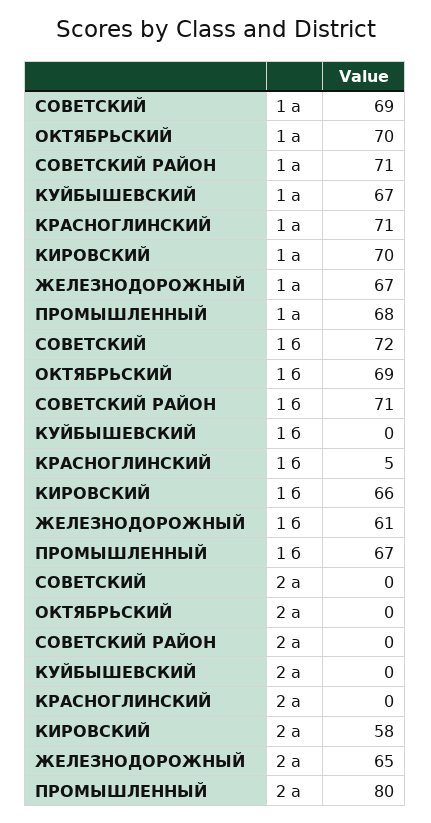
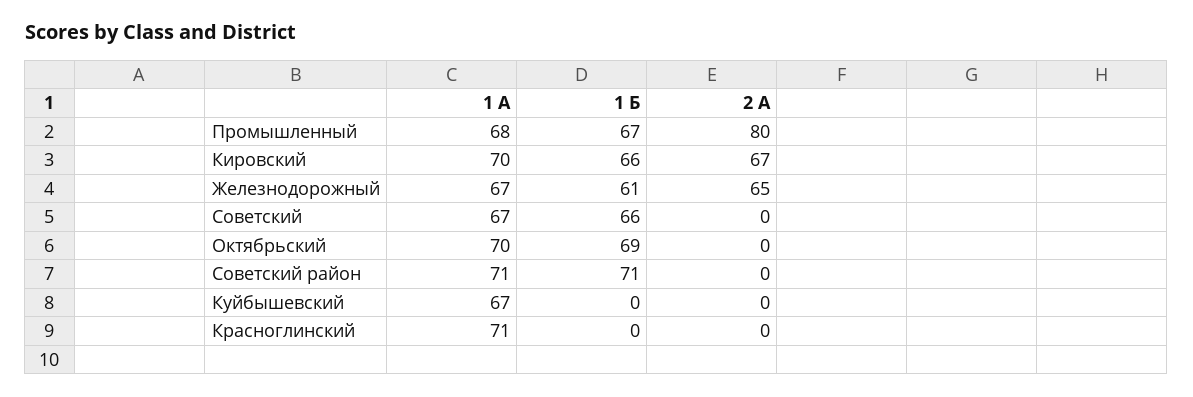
  {
    "СОВЕТСКИЙ": {
-     "1 а": 69,
+     "1 а": 67,
-     "1 б": 72,
+     "1 б": 66,
      "2 а": 0
    },
    "ОКТЯБРЬСКИЙ": {
      "1 а": 70,
      "1 б": 69,
      "2 а": 0
    },
    "СОВЕТСКИЙ РАЙОН": {
      "1 а": 71,
      "1 б": 71,
      "2 а": 0
    },
    "КУЙБЫШЕВСКИЙ": {
      "1 а": 67,
      "1 б": 0,
      "2 а": 0
    },
    "КРАСНОГЛИНСКИЙ": {
      "1 а": 71,
-     "1 б": 5,
+     "1 б": 0,
      "2 а": 0
    },
    "КИРОВСКИЙ": {
      "1 а": 70,
      "1 б": 66,
-     "2 а": 58
+     "2 а": 67
    },
    "ЖЕЛЕЗНОДОРОЖНЫЙ": {
      "1 а": 67,
      "1 б": 61,
      "2 а": 65
    },
    "ПРОМЫШЛЕННЫЙ": {
      "1 а": 68,
      "1 б": 67,
      "2 а": 80
    }
  }

